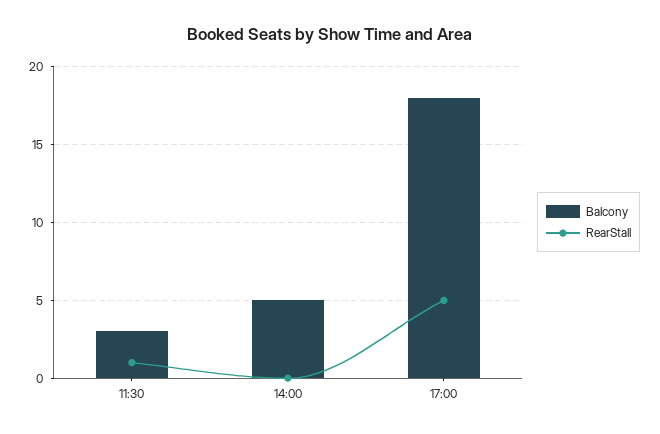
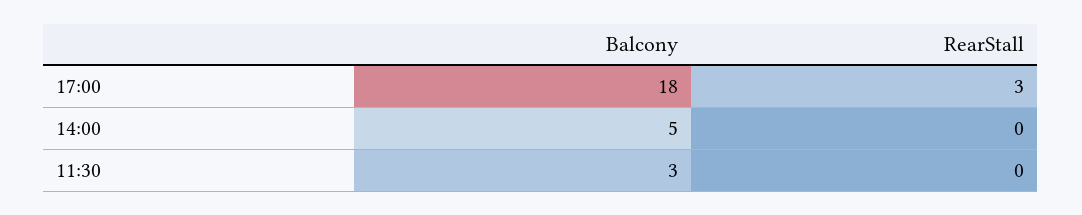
  {
    "Balcony": {
      "11:30": 3,
      "14:00": 5,
      "17:00": 18
    },
    "RearStall": {
-     "11:30": 1,
+     "11:30": 0,
      "14:00": 0,
-     "17:00": 5
+     "17:00": 3
    }
  }

